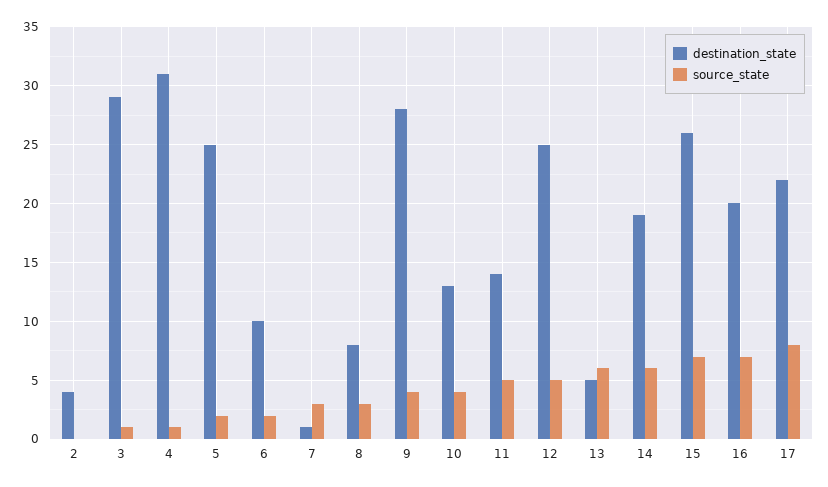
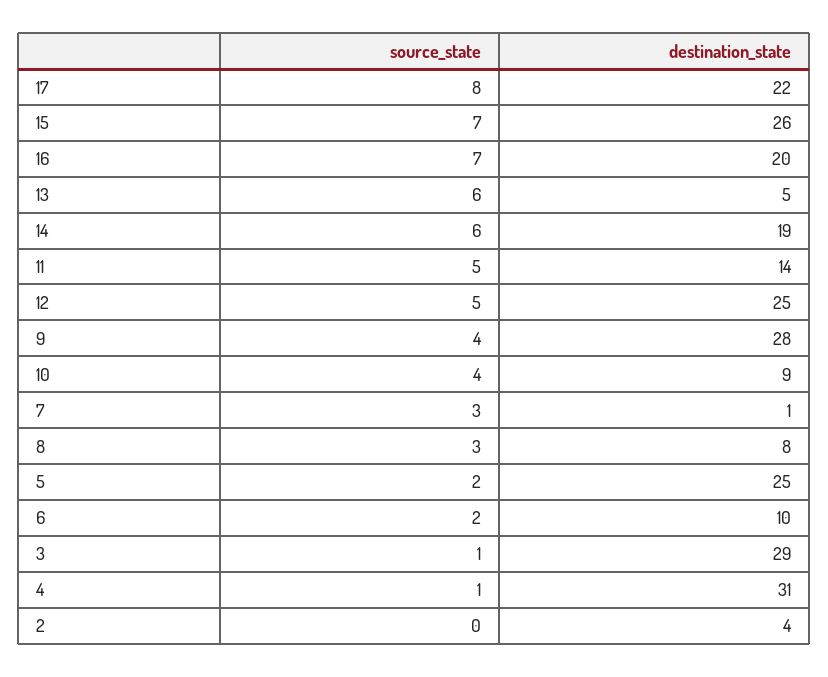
  {
    "destination_state": {
      "2": 4,
      "3": 29,
      "4": 31,
      "5": 25,
      "6": 10,
      "7": 1,
      "8": 8,
      "9": 28,
-     "10": 13,
+     "10": 9,
      "11": 14,
      "12": 25,
      "13": 5,
      "14": 19,
      "15": 26,
      "16": 20,
      "17": 22
    },
    "source_state": {
      "2": 0,
      "3": 1,
      "4": 1,
      "5": 2,
      "6": 2,
      "7": 3,
      "8": 3,
      "9": 4,
      "10": 4,
      "11": 5,
      "12": 5,
      "13": 6,
      "14": 6,
      "15": 7,
      "16": 7,
      "17": 8
    }
  }

